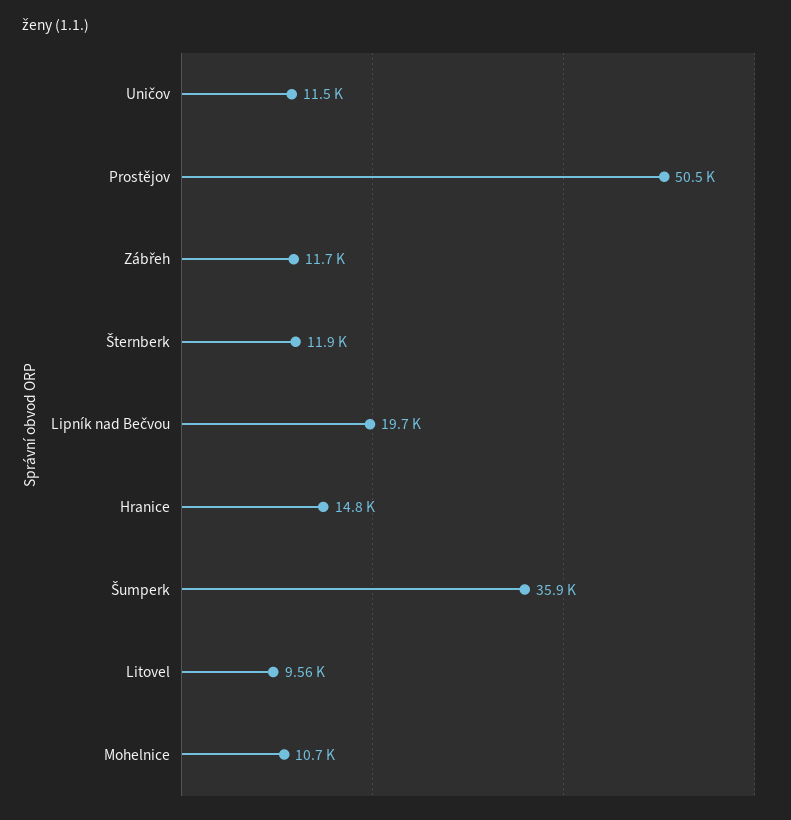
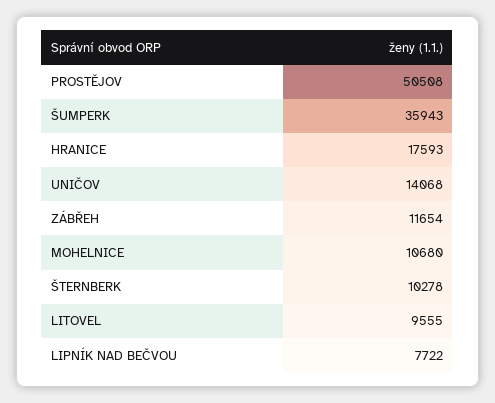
  {
-   "Uničov": 11500,
+   "Uničov": 14068,
    "Prostějov": 50508,
    "Zábřeh": 11654,
-   "Šternberk": 11900,
+   "Šternberk": 10278,
-   "Lipník nad Bečvou": 19700,
+   "Lipník nad Bečvou": 7722,
-   "Hranice": 14800,
+   "Hranice": 17593,
    "Šumperk": 35943,
    "Litovel": 9555,
    "Mohelnice": 10680
  }

